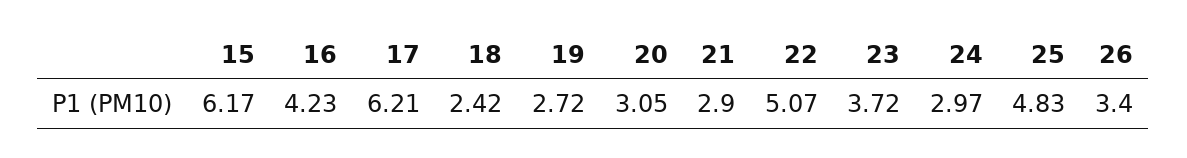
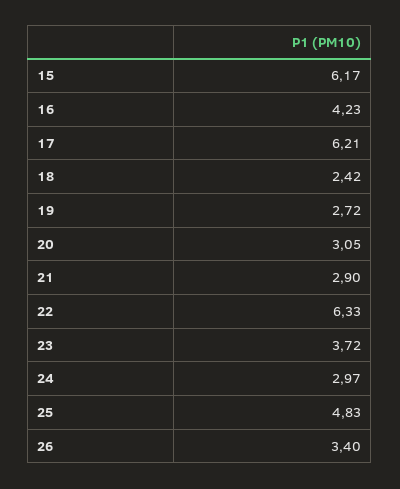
  {
    "15": 6.17,
    "16": 4.23,
    "17": 6.21,
    "18": 2.42,
    "19": 2.72,
    "20": 3.05,
    "21": 2.9,
-   "22": 5.07,
+   "22": 6.33,
    "23": 3.72,
    "24": 2.97,
    "25": 4.83,
    "26": 3.4
  }

